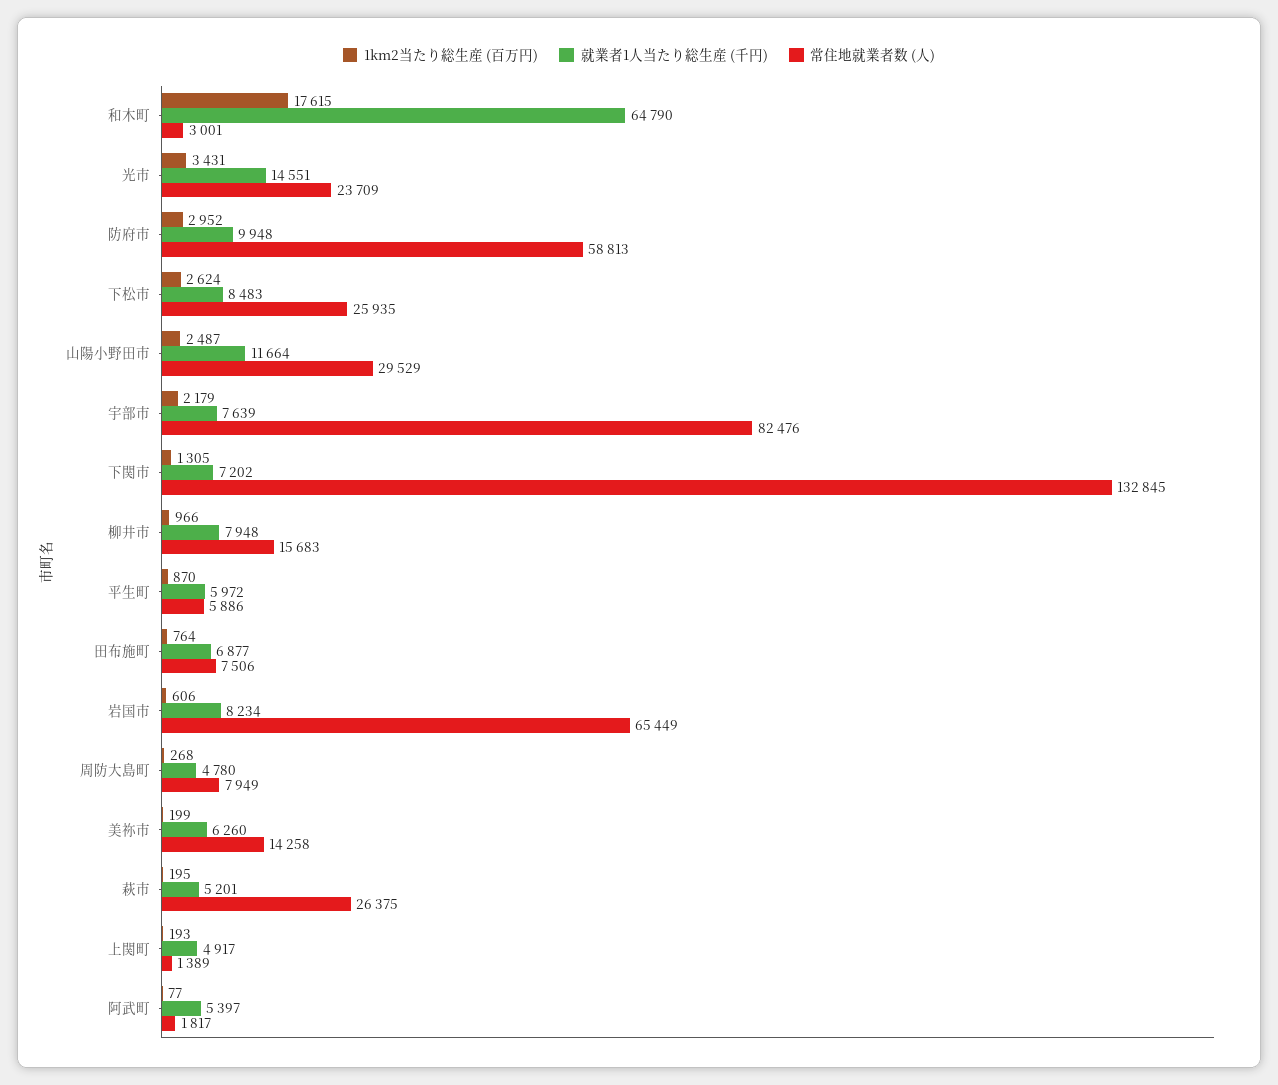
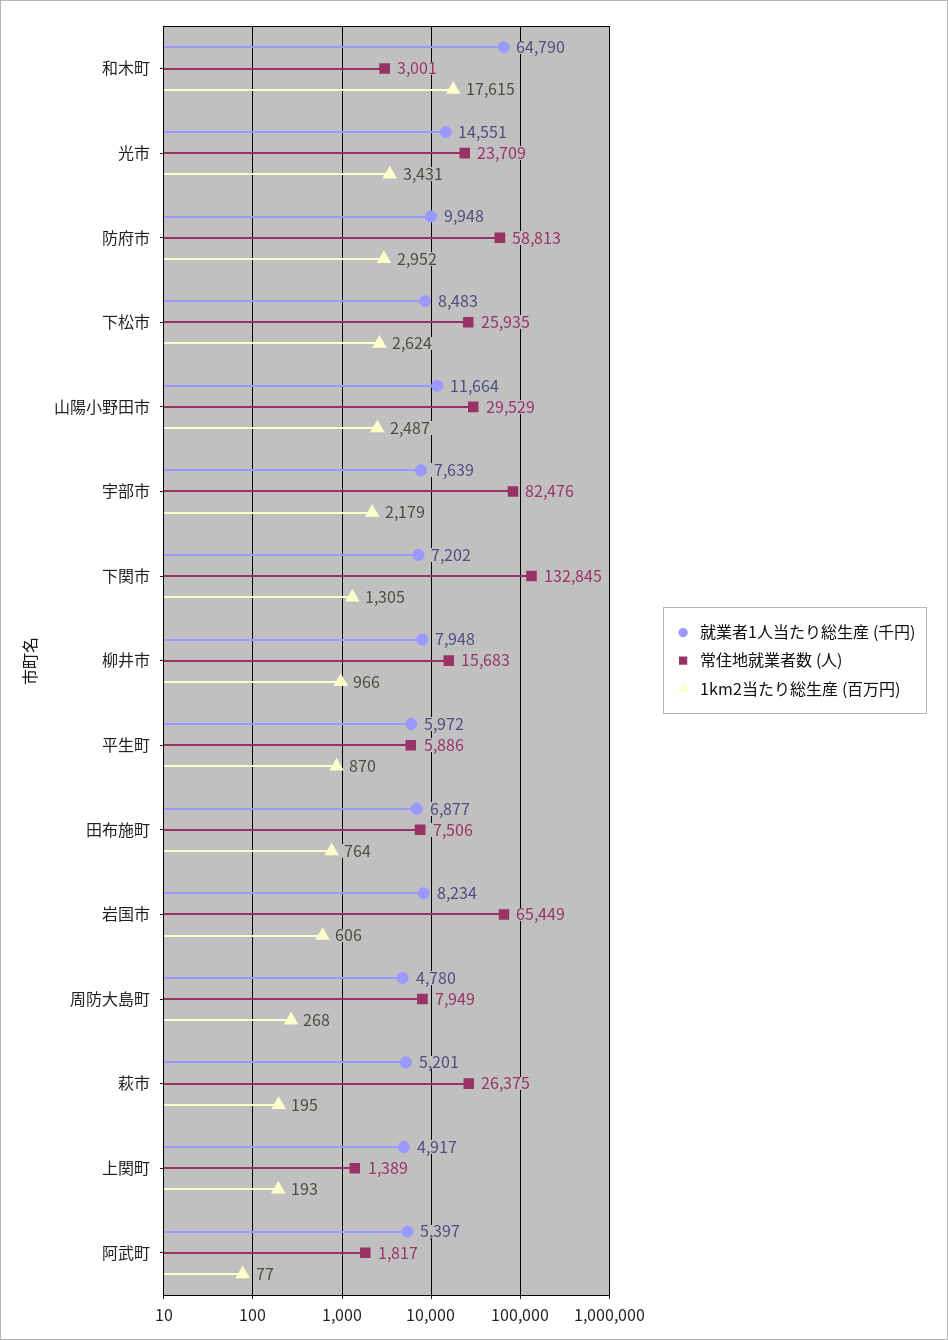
  {
    "1km2当たり総生産 (百万円)": {
      "和木町": 17615,
      "光市": 3431,
      "防府市": 2952,
      "下松市": 2624,
      "山陽小野田市": 2487,
      "宇部市": 2179,
      "下関市": 1305,
      "柳井市": 966,
      "平生町": 870,
      "田布施町": 764,
      "岩国市": 606,
      "周防大島町": 268,
-     "美祢市": 199,
      "萩市": 195,
      "上関町": 193,
      "阿武町": 77
    },
    "就業者1人当たり総生産 (千円)": {
      "和木町": 64790,
      "光市": 14551,
      "防府市": 9948,
      "下松市": 8483,
      "山陽小野田市": 11664,
      "宇部市": 7639,
      "下関市": 7202,
      "柳井市": 7948,
      "平生町": 5972,
      "田布施町": 6877,
      "岩国市": 8234,
      "周防大島町": 4780,
-     "美祢市": 6260,
      "萩市": 5201,
      "上関町": 4917,
      "阿武町": 5397
    },
    "常住地就業者数 (人)": {
      "和木町": 3001,
      "光市": 23709,
      "防府市": 58813,
      "下松市": 25935,
      "山陽小野田市": 29529,
      "宇部市": 82476,
      "下関市": 132845,
      "柳井市": 15683,
      "平生町": 5886,
      "田布施町": 7506,
      "岩国市": 65449,
      "周防大島町": 7949,
-     "美祢市": 14258,
      "萩市": 26375,
      "上関町": 1389,
      "阿武町": 1817
    }
  }

